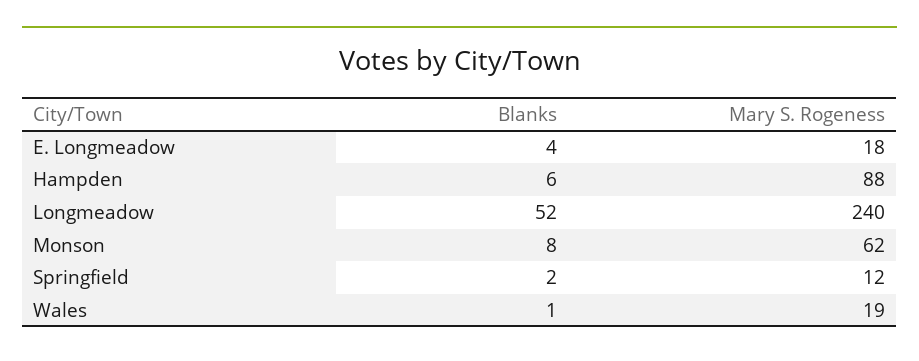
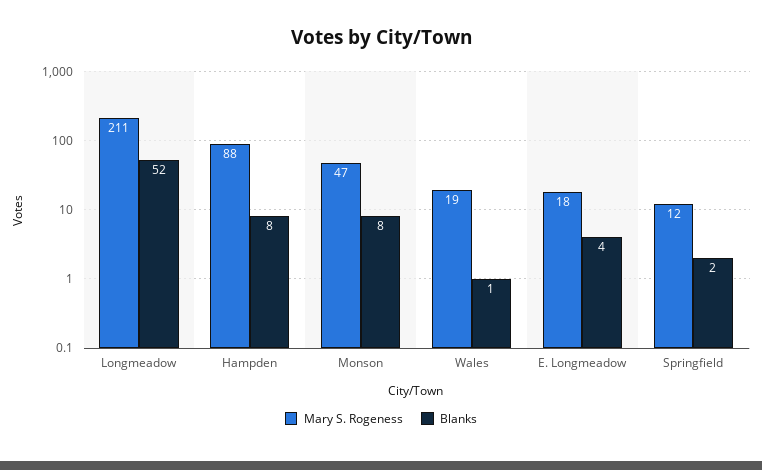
  {
    "Blanks": {
      "E. Longmeadow": 4,
-     "Hampden": 6,
+     "Hampden": 8,
      "Longmeadow": 52,
      "Monson": 8,
      "Springfield": 2,
      "Wales": 1
    },
    "Mary S. Rogeness": {
      "E. Longmeadow": 18,
      "Hampden": 88,
-     "Longmeadow": 240,
+     "Longmeadow": 211,
-     "Monson": 62,
+     "Monson": 47,
      "Springfield": 12,
      "Wales": 19
    }
  }

